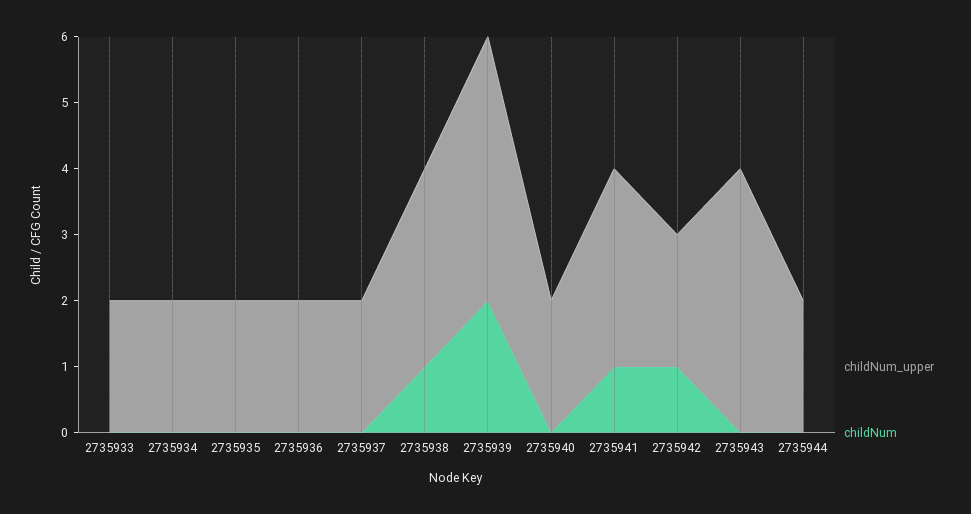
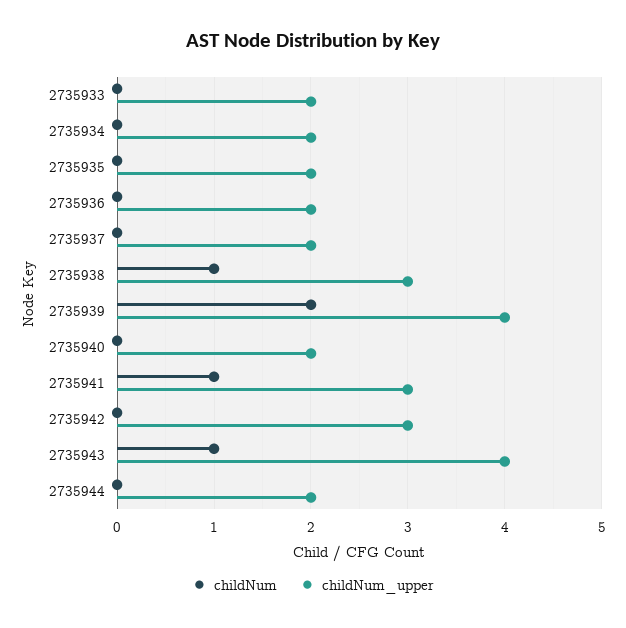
  {
    "childNum_upper": {
      "2735933": 2,
      "2735934": 2,
      "2735935": 2,
      "2735936": 2,
      "2735937": 2,
      "2735938": 3,
      "2735939": 4,
      "2735940": 2,
      "2735941": 3,
-     "2735942": 2,
+     "2735942": 3,
      "2735943": 4,
      "2735944": 2
    },
    "childNum": {
      "2735933": 0,
      "2735934": 0,
      "2735935": 0,
      "2735936": 0,
      "2735937": 0,
      "2735938": 1,
      "2735939": 2,
      "2735940": 0,
      "2735941": 1,
-     "2735942": 1,
+     "2735942": 0,
-     "2735943": 0,
+     "2735943": 1,
      "2735944": 0
    }
  }

